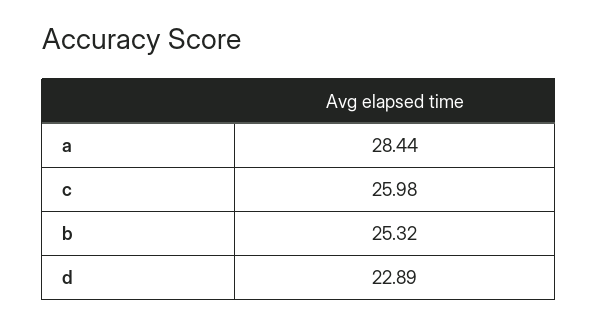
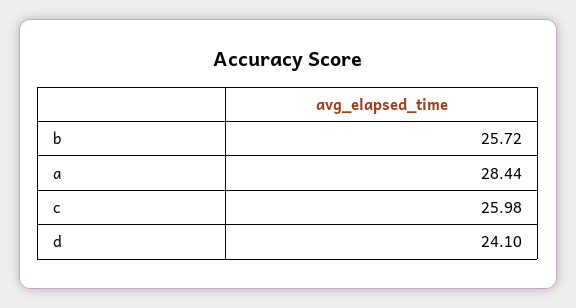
  {
    "a": 28.44,
    "c": 25.98,
-   "b": 25.32,
+   "b": 25.72,
-   "d": 22.89
+   "d": 24.1
  }

